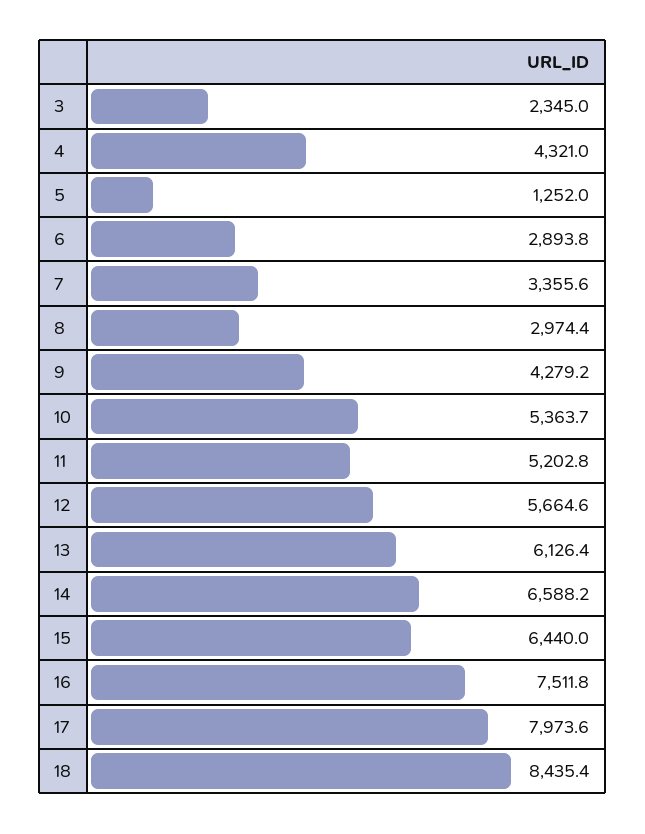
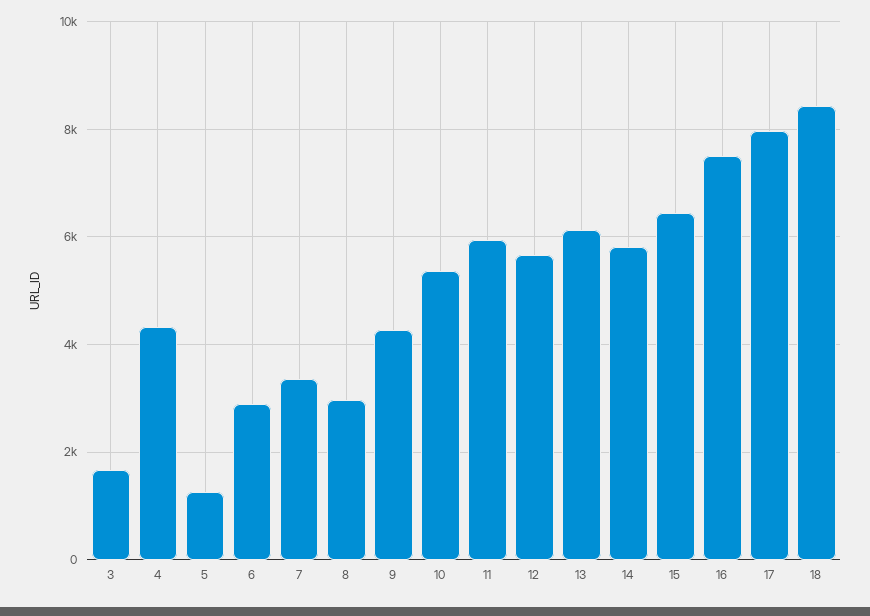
  {
-   "3": 2345,
+   "3": 1600,
    "4": 4321,
    "5": 1252,
    "6": 2893.8,
    "7": 3355.6,
    "8": 2974.4,
    "9": 4279.2,
    "10": 5363.7,
-   "11": 5202.8,
+   "11": 6000,
    "12": 5664.6,
    "13": 6126.4,
-   "14": 6588.2,
+   "14": 5800,
    "15": 6440,
    "16": 7511.8,
    "17": 7973.6,
    "18": 8435.4
  }

